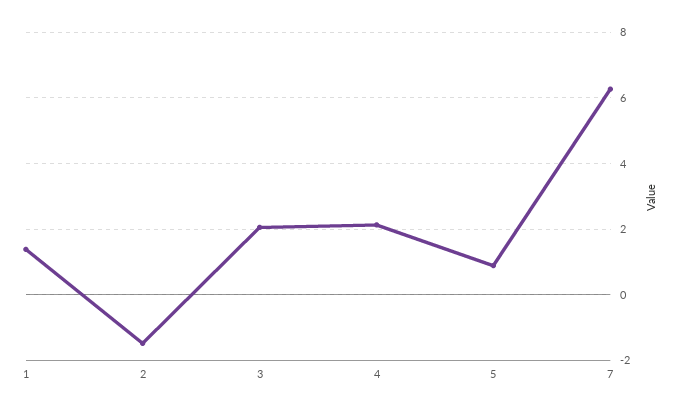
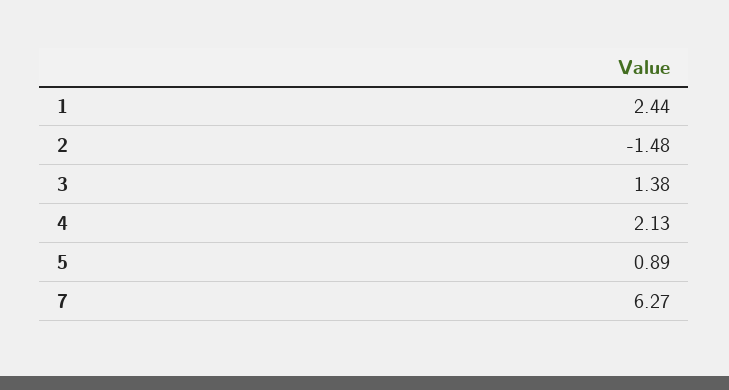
  {
-   "1": 1.4,
+   "1": 2.44,
    "2": -1.48,
-   "3": 2,
+   "3": 1.38,
    "4": 2.13,
    "5": 0.89,
    "7": 6.27
  }

